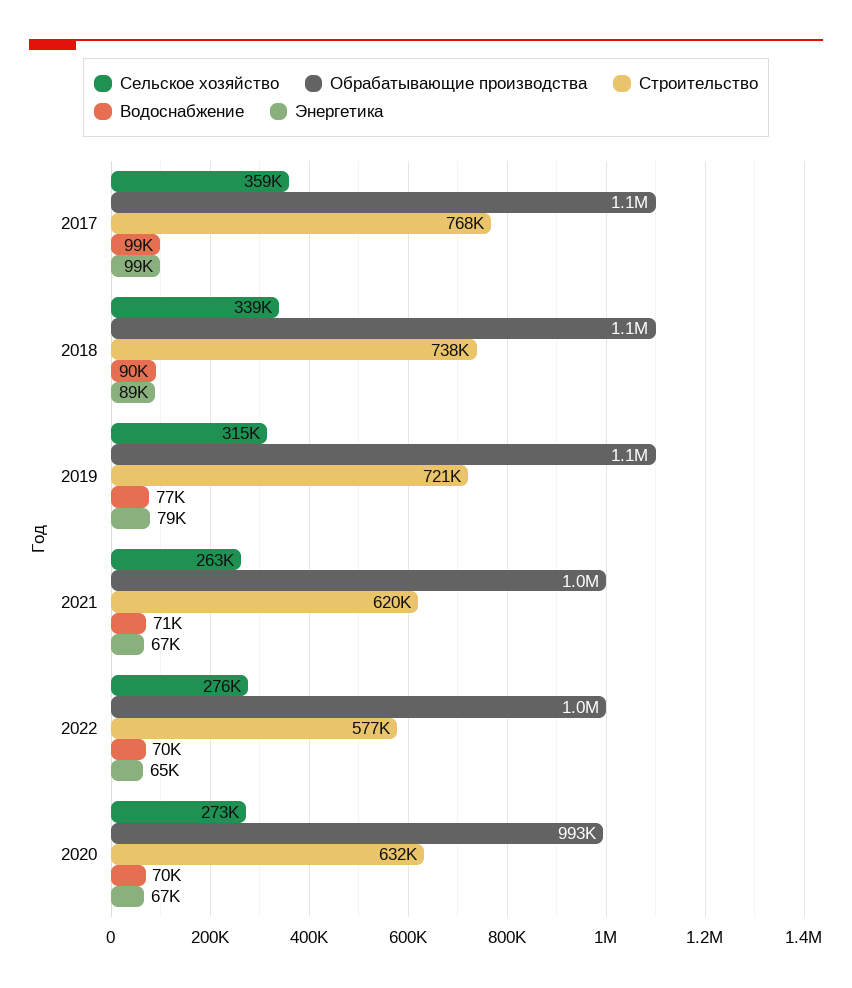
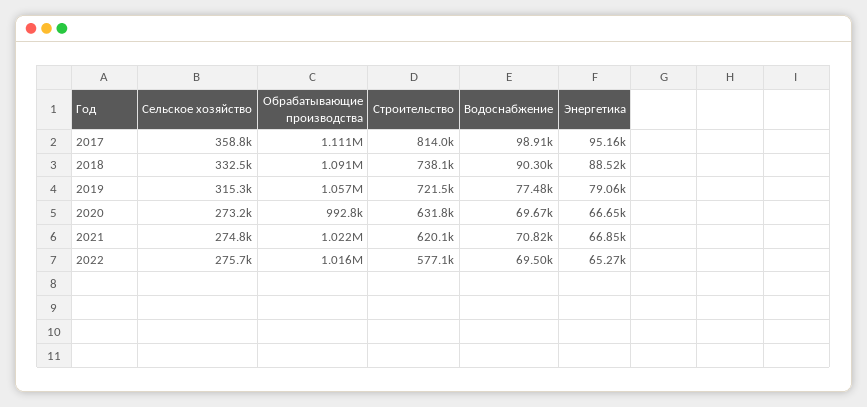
  {
    "Сельское хозяйство": {
      "2017": 358800,
-     "2018": 339000,
+     "2018": 332500,
      "2019": 315300,
-     "2021": 263000,
+     "2021": 274800,
      "2022": 275700,
      "2020": 273200
    },
    "Обрабатывающие производства": {
      "2017": 1111000,
      "2018": 1091000,
      "2019": 1057000,
      "2021": 1022000,
      "2022": 1016000,
      "2020": 992800
    },
    "Строительство": {
-     "2017": 768000,
+     "2017": 814000,
      "2018": 738100,
      "2019": 721500,
      "2021": 620100,
      "2022": 577100,
      "2020": 631800
    },
    "Водоснабжение": {
      "2017": 98910,
      "2018": 90300,
      "2019": 77480,
      "2021": 70820,
      "2022": 69500,
      "2020": 69670
    },
    "Энергетика": {
-     "2017": 99000,
+     "2017": 95160,
      "2018": 88520,
      "2019": 79060,
      "2021": 66850,
      "2022": 65270,
      "2020": 66650
    }
  }

